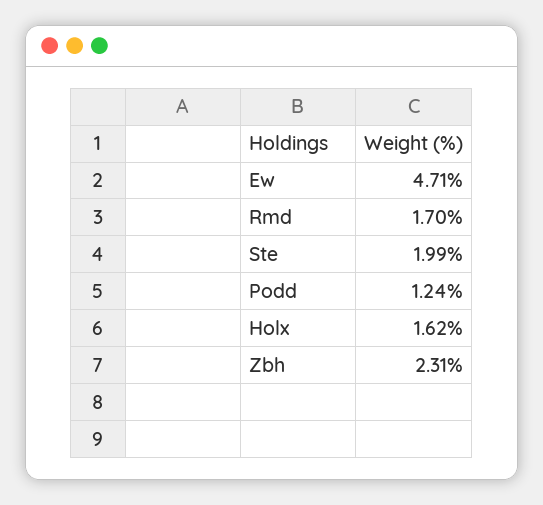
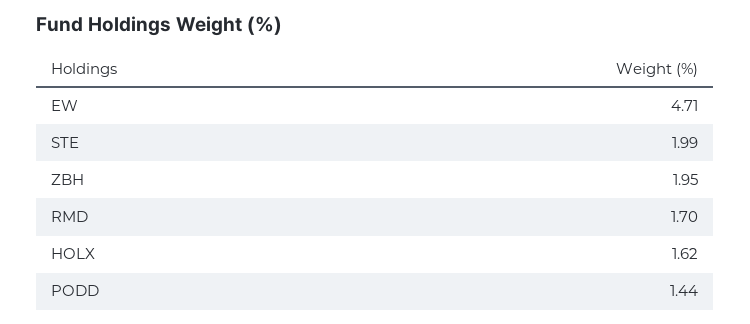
  {
    "Ew": 4.71,
    "Rmd": 1.7,
    "Ste": 1.99,
-   "Podd": 1.24,
+   "Podd": 1.44,
    "Holx": 1.62,
-   "Zbh": 2.31
+   "Zbh": 1.95
  }

